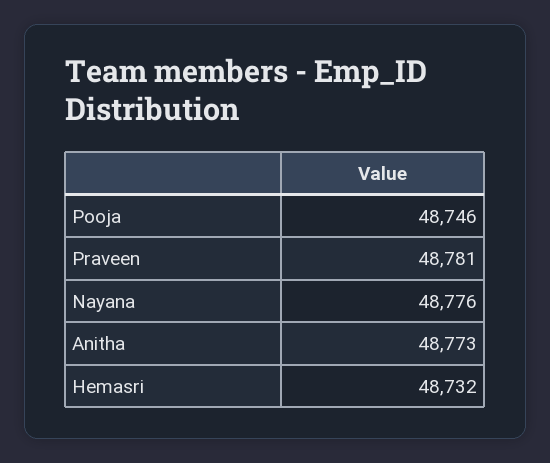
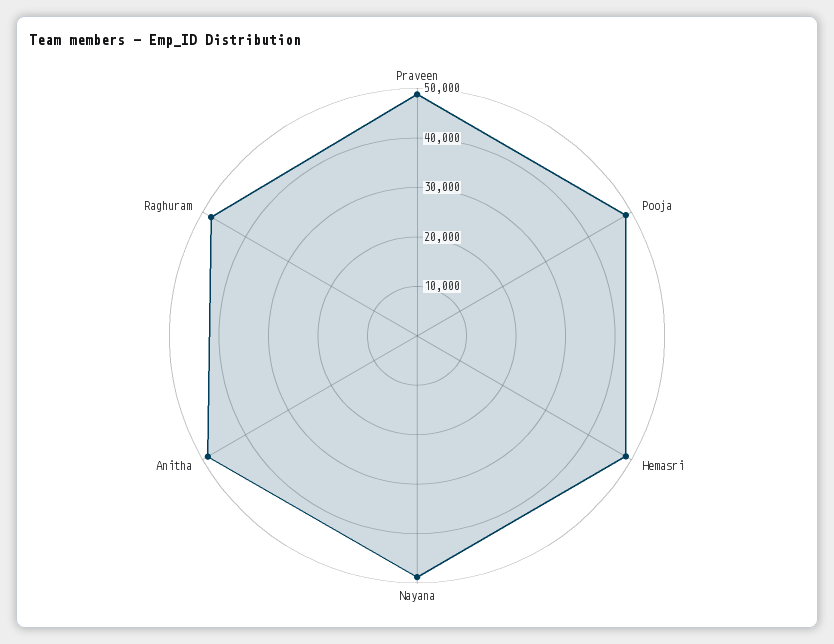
  {
    "Pooja": 48746,
    "Praveen": 48781,
    "Nayana": 48776,
    "Anitha": 48773,
-   "Hemasri": 48732
+   "Hemasri": 48732,
+   "Raghuram": 48000
  }

